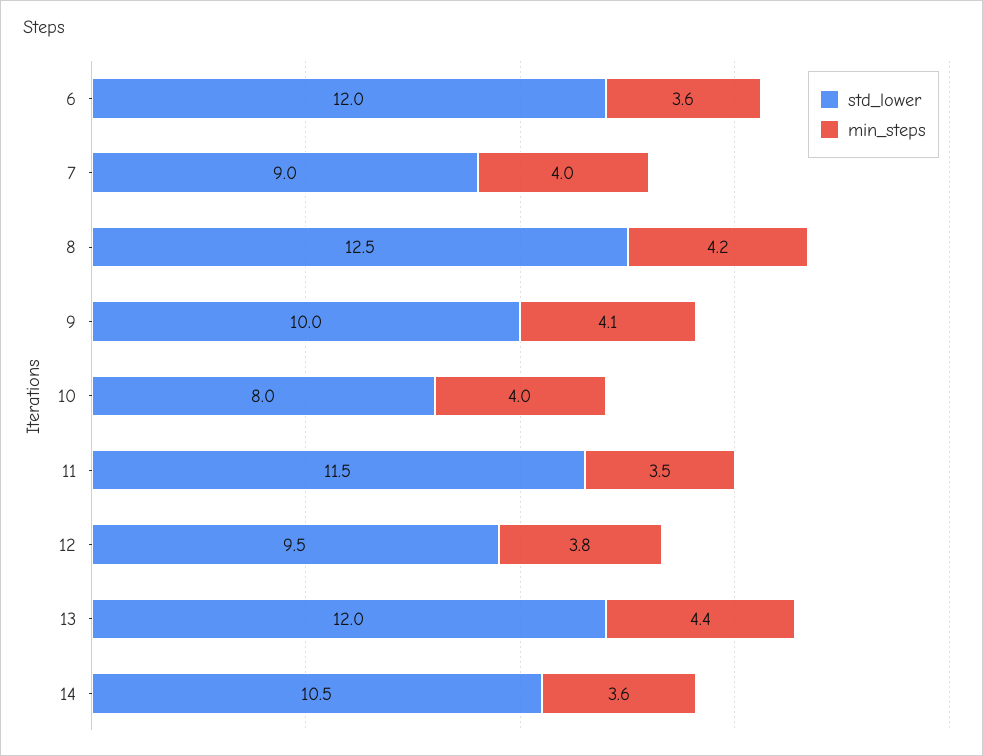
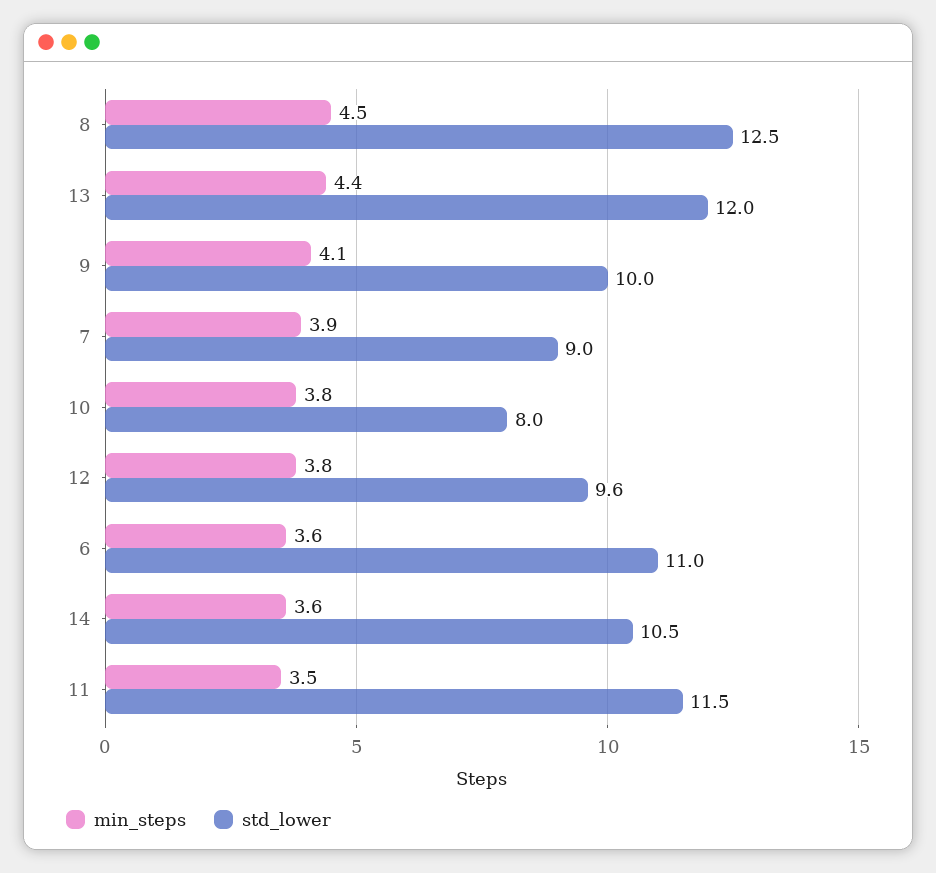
  {
    "std_lower": {
-     "6": 12,
+     "6": 11,
      "7": 9,
      "8": 12.5,
      "9": 10,
      "10": 8,
      "11": 11.5,
-     "12": 9.5,
+     "12": 9.6,
      "13": 12,
      "14": 10.5
    },
    "min_steps": {
      "6": 3.6,
-     "7": 4,
+     "7": 3.9,
-     "8": 4.2,
+     "8": 4.5,
      "9": 4.1,
-     "10": 4,
+     "10": 3.8,
      "11": 3.5,
      "12": 3.8,
      "13": 4.4,
      "14": 3.6
    }
  }

